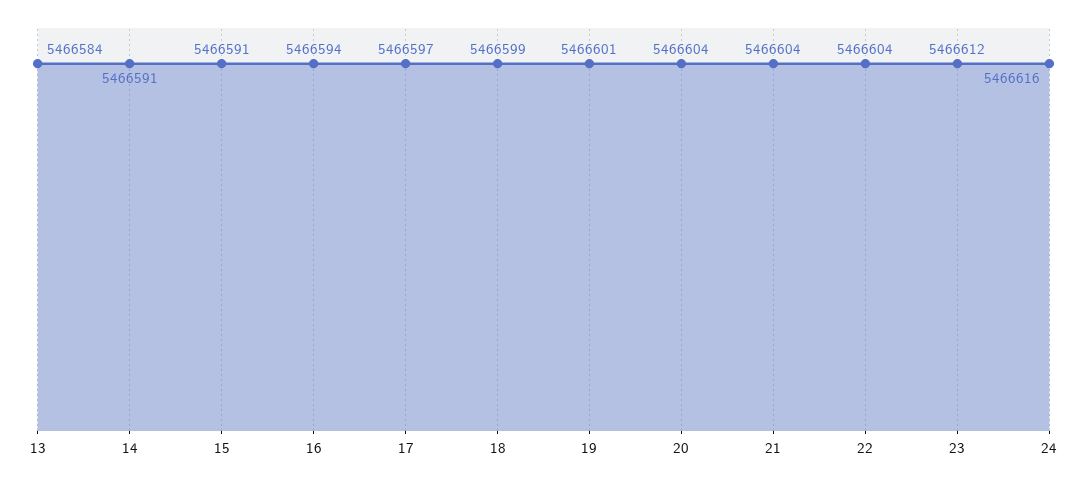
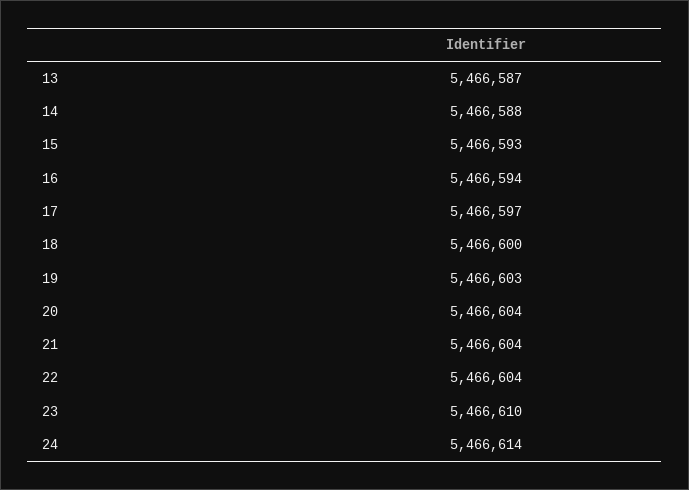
  {
-   "13": 5466584,
+   "13": 5466587,
-   "14": 5466591,
+   "14": 5466588,
-   "15": 5466591,
+   "15": 5466593,
    "16": 5466594,
    "17": 5466597,
-   "18": 5466599,
+   "18": 5466600,
-   "19": 5466601,
+   "19": 5466603,
    "20": 5466604,
    "21": 5466604,
    "22": 5466604,
-   "23": 5466612,
+   "23": 5466610,
-   "24": 5466616
+   "24": 5466614
  }

